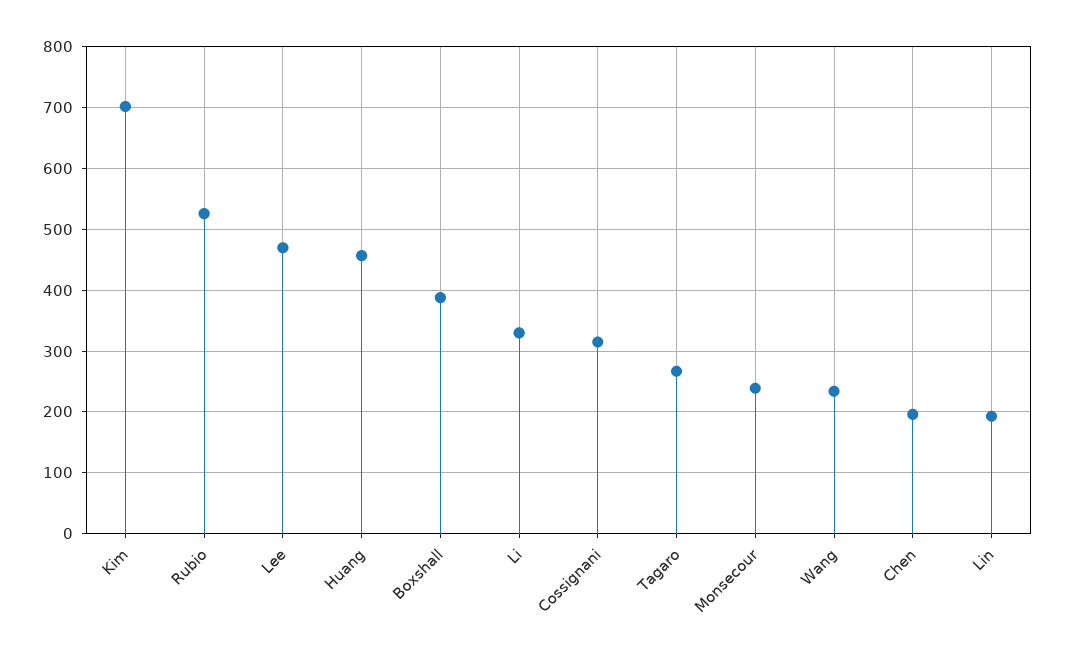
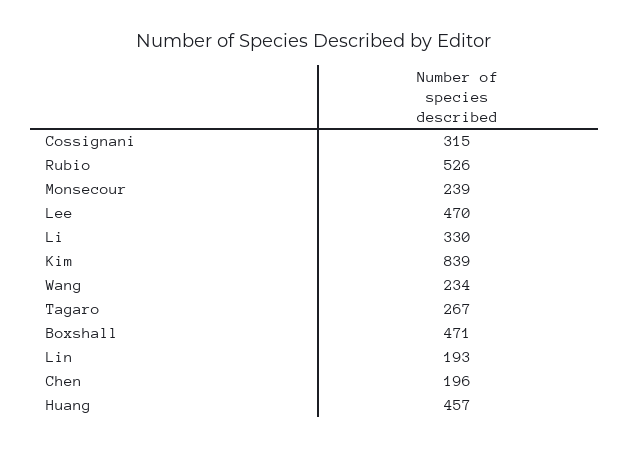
  {
-   "Kim": 700,
+   "Kim": 839,
    "Rubio": 526,
    "Lee": 470,
    "Huang": 457,
-   "Boxshall": 390,
+   "Boxshall": 471,
    "Li": 330,
    "Cossignani": 315,
    "Tagaro": 267,
    "Monsecour": 239,
    "Wang": 234,
    "Chen": 196,
    "Lin": 193
  }

